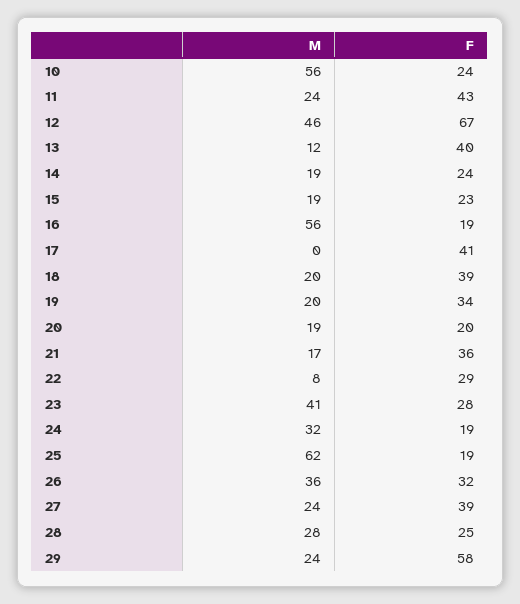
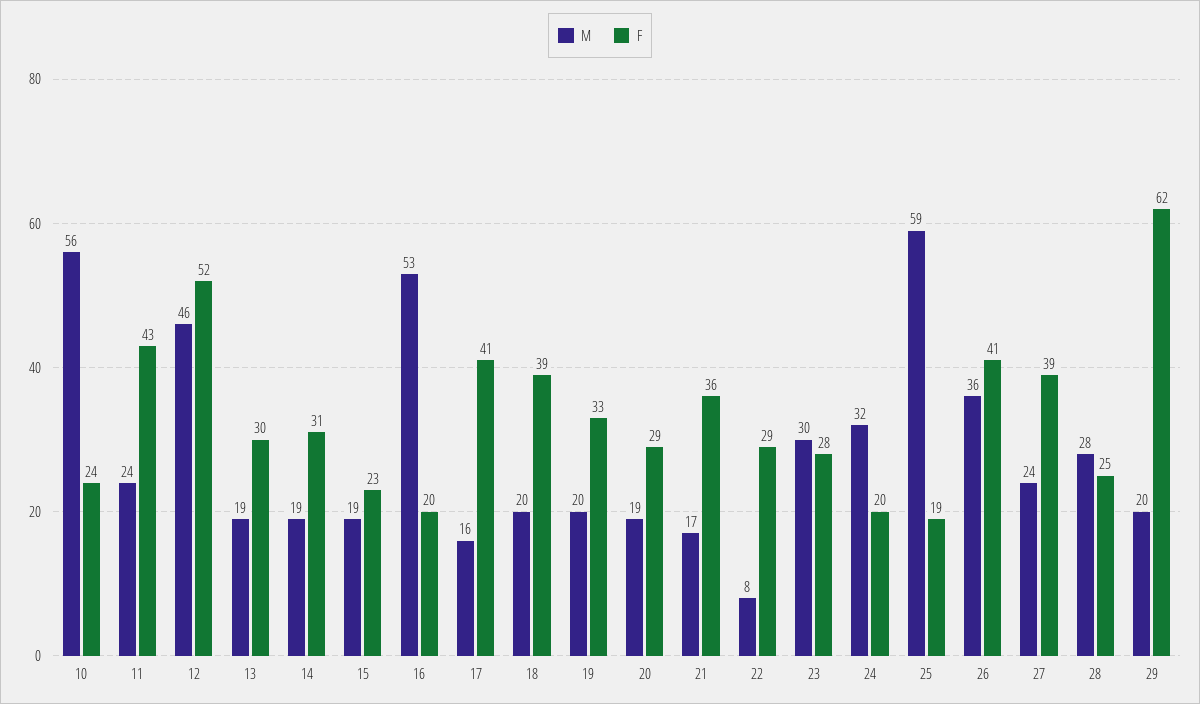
  {
    "M": {
      "10": 56,
      "11": 24,
      "12": 46,
-     "13": 12,
+     "13": 19,
      "14": 19,
      "15": 19,
-     "16": 56,
+     "16": 53,
-     "17": 0,
+     "17": 16,
      "18": 20,
      "19": 20,
      "20": 19,
      "21": 17,
      "22": 8,
-     "23": 41,
+     "23": 30,
      "24": 32,
-     "25": 62,
+     "25": 59,
      "26": 36,
      "27": 24,
      "28": 28,
-     "29": 24
+     "29": 20
    },
    "F": {
      "10": 24,
      "11": 43,
-     "12": 67,
+     "12": 52,
-     "13": 40,
+     "13": 30,
-     "14": 24,
+     "14": 31,
      "15": 23,
-     "16": 19,
+     "16": 20,
      "17": 41,
      "18": 39,
-     "19": 34,
+     "19": 33,
-     "20": 20,
+     "20": 29,
      "21": 36,
      "22": 29,
      "23": 28,
-     "24": 19,
+     "24": 20,
      "25": 19,
-     "26": 32,
+     "26": 41,
      "27": 39,
      "28": 25,
-     "29": 58
+     "29": 62
    }
  }

